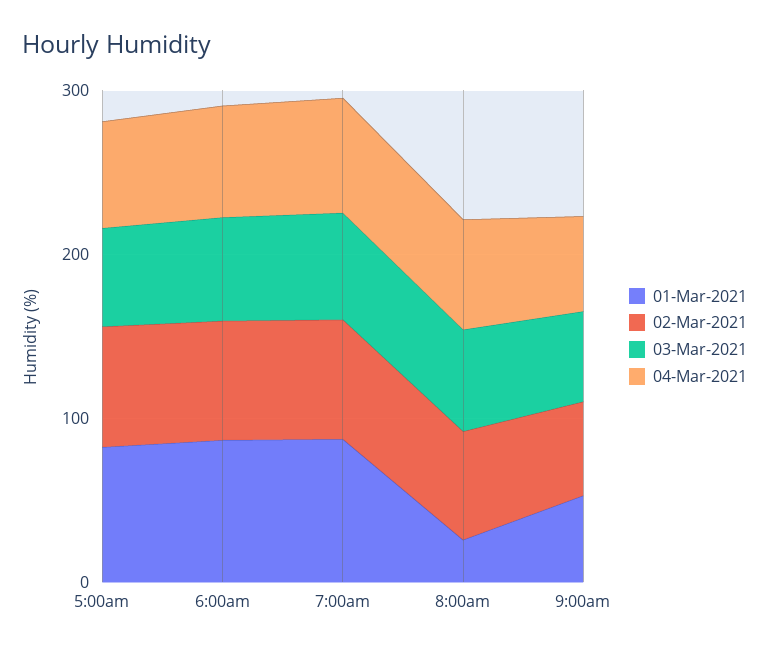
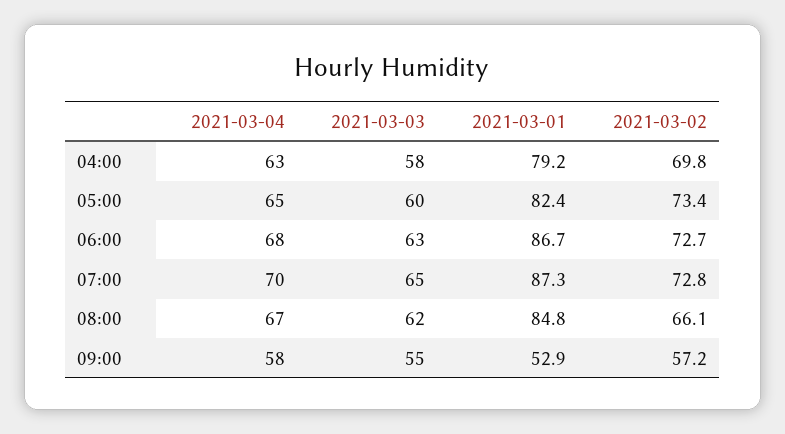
  {
    "01-Mar-2021": {
      "5:00am": 82.4,
      "6:00am": 86.7,
      "7:00am": 87.3,
-     "8:00am": 20,
+     "8:00am": 84.8,
-     "9:00am": 52.9
+     "9:00am": 52.9,
+     "04:00": 79.2
    },
    "02-Mar-2021": {
      "5:00am": 73.4,
      "6:00am": 72.7,
      "7:00am": 72.8,
      "8:00am": 66.1,
-     "9:00am": 57.2
+     "9:00am": 57.2,
+     "04:00": 69.8
    },
    "03-Mar-2021": {
      "5:00am": 60,
      "6:00am": 63,
      "7:00am": 65,
      "8:00am": 62,
-     "9:00am": 55
+     "9:00am": 55,
+     "04:00": 58
    },
    "04-Mar-2021": {
      "5:00am": 65,
      "6:00am": 68,
      "7:00am": 70,
      "8:00am": 67,
-     "9:00am": 58
+     "9:00am": 58,
+     "04:00": 63
    }
  }

